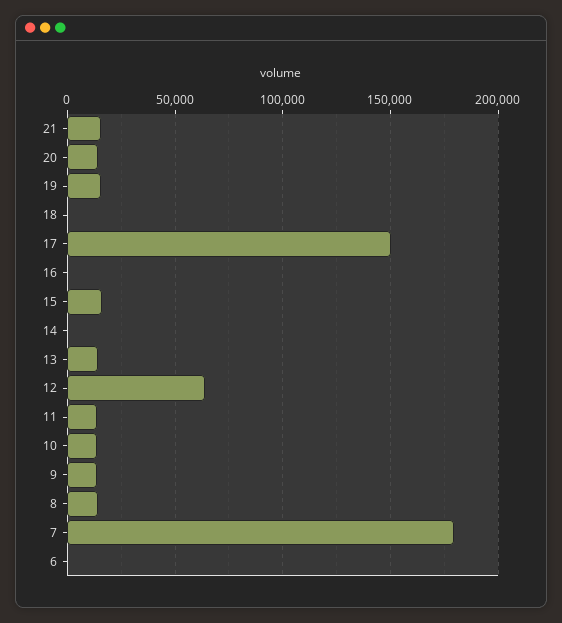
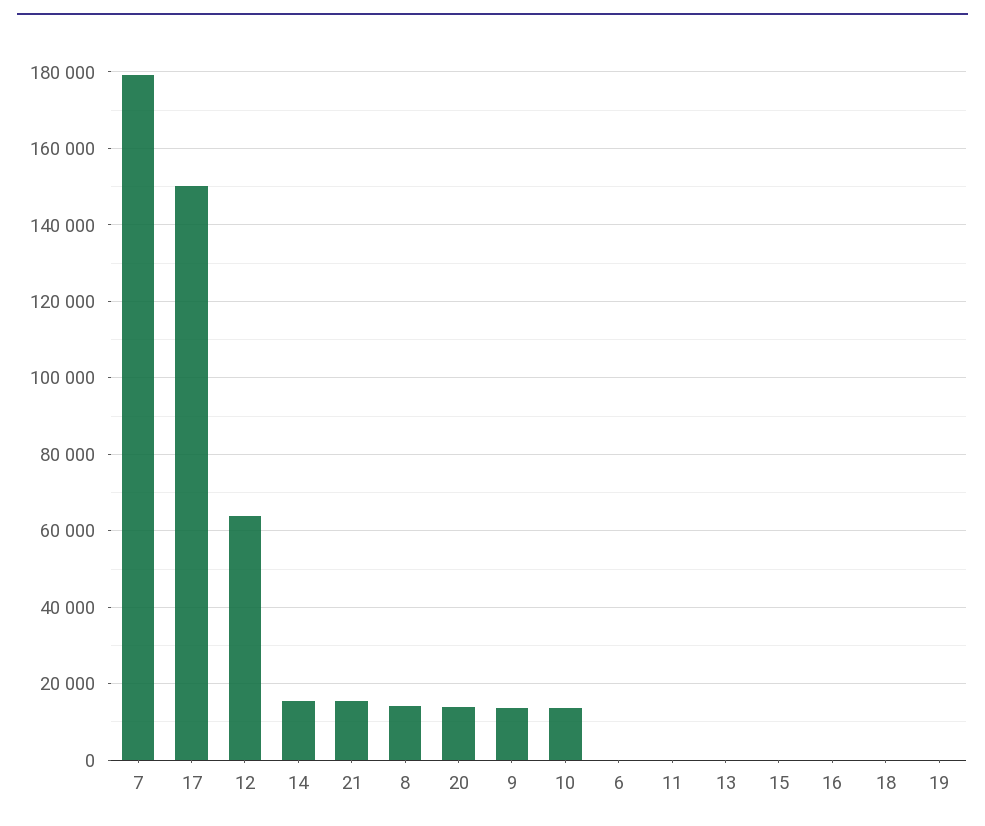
  {
    "21": 16000,
    "20": 14000,
-   "19": 15000,
+   "19": 0,
    "18": 0,
    "17": 150000,
    "16": 0,
-   "15": 15000,
+   "15": 0,
-   "14": 0,
+   "14": 16000,
-   "13": 15000,
+   "13": 0,
    "12": 64000,
-   "11": 15000,
+   "11": 0,
    "10": 14000,
    "9": 14000,
    "8": 14000,
    "7": 180000,
    "6": 0
  }

